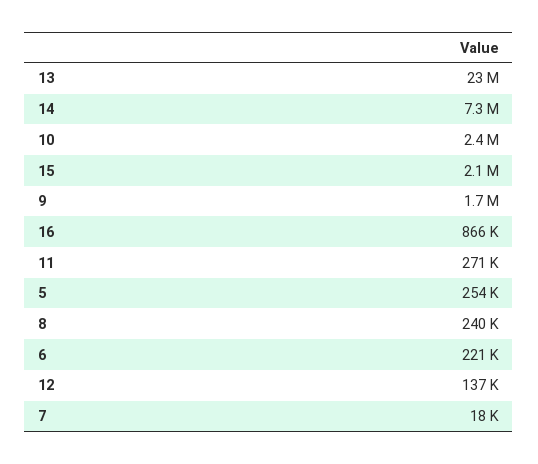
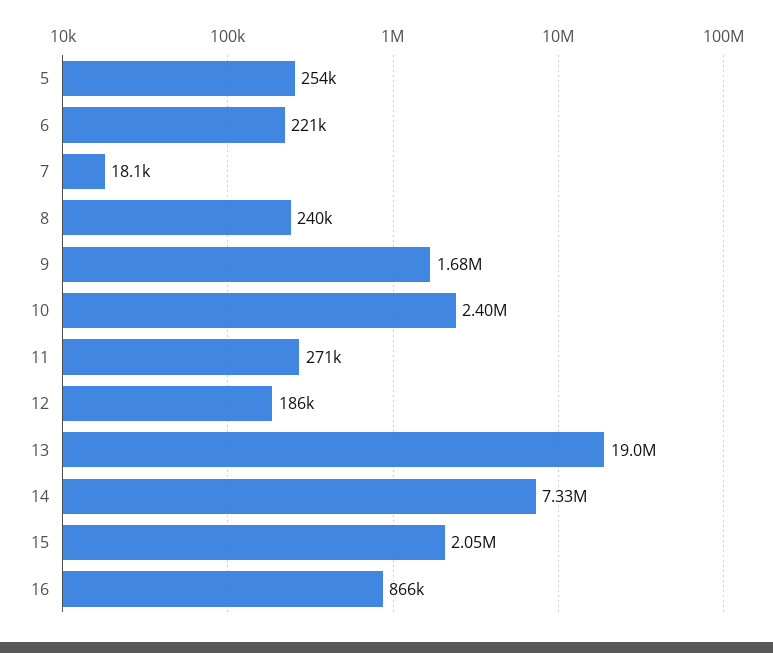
  {
-   "13": 23000000,
+   "13": 19000000,
    "14": 7330000,
    "10": 2400000,
    "15": 2050000,
    "9": 1680000,
    "16": 866000,
    "11": 271000,
    "5": 254000,
    "8": 240000,
    "6": 221000,
-   "12": 137000,
+   "12": 186000,
    "7": 18100
  }

